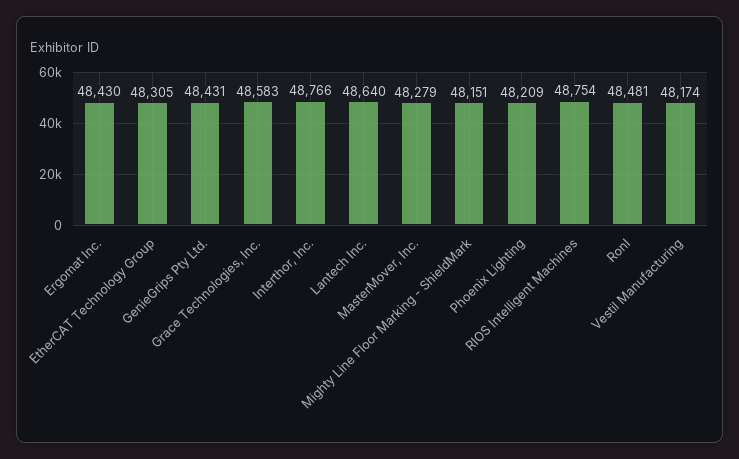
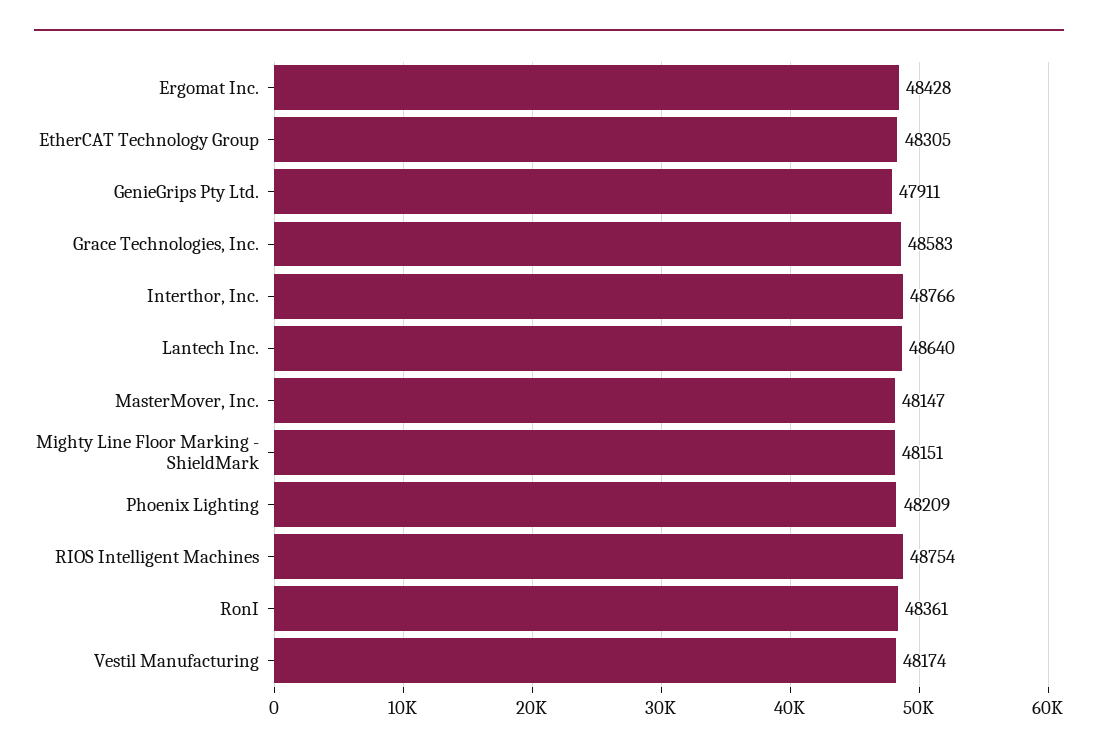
  {
-   "Ergomat Inc.": 48430,
+   "Ergomat Inc.": 48428,
    "EtherCAT Technology Group": 48305,
-   "GenieGrips Pty Ltd.": 48431,
+   "GenieGrips Pty Ltd.": 47911,
    "Grace Technologies, Inc.": 48583,
    "Interthor, Inc.": 48766,
    "Lantech Inc.": 48640,
-   "MasterMover, Inc.": 48279,
+   "MasterMover, Inc.": 48147,
    "Mighty Line Floor Marking - ShieldMark": 48151,
    "Phoenix Lighting": 48209,
    "RIOS Intelligent Machines": 48754,
-   "RonI": 48481,
+   "RonI": 48361,
    "Vestil Manufacturing": 48174
  }

